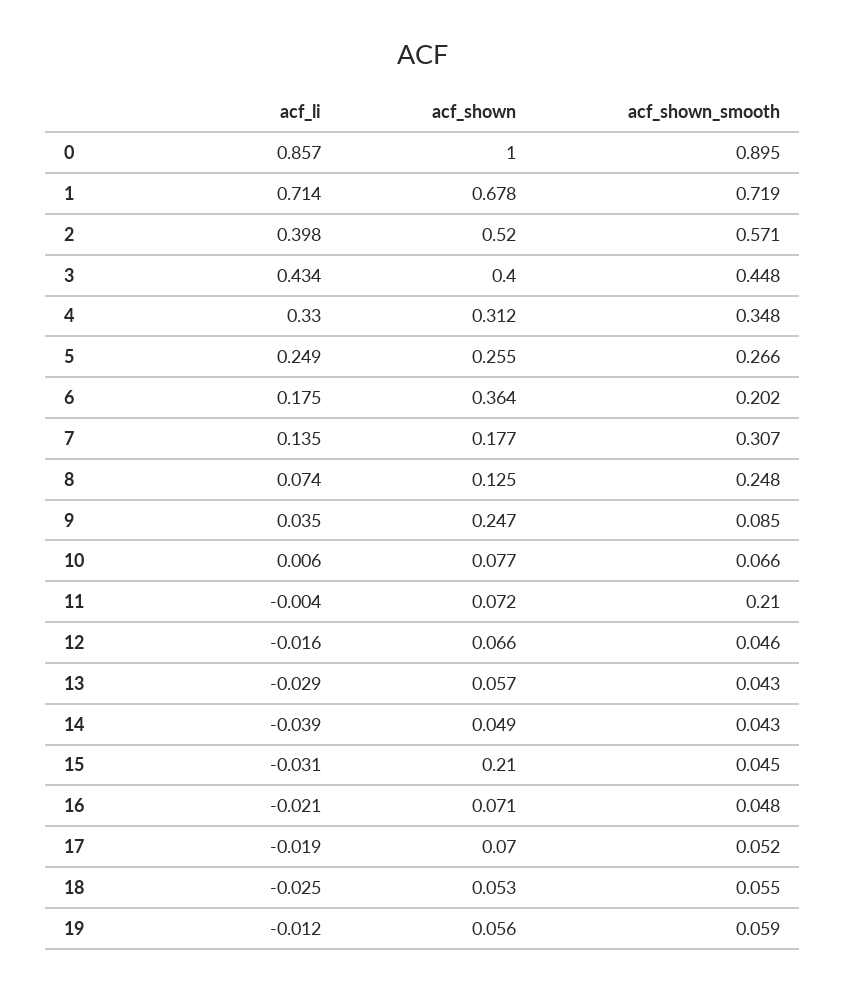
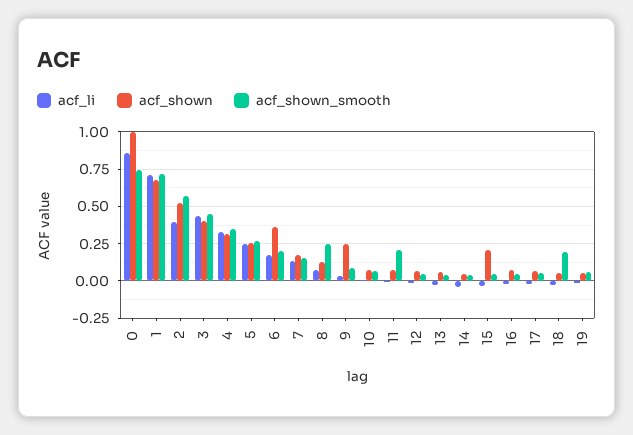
  {
    "acf_li": {
      "0": 0.857,
      "1": 0.714,
      "2": 0.398,
      "3": 0.434,
      "4": 0.33,
      "5": 0.249,
      "6": 0.175,
      "7": 0.135,
      "8": 0.074,
      "9": 0.035,
      "10": 0.006,
      "11": -0.004,
      "12": -0.016,
      "13": -0.029,
      "14": -0.039,
      "15": -0.031,
      "16": -0.021,
      "17": -0.019,
      "18": -0.025,
      "19": -0.012
    },
    "acf_shown": {
      "0": 1,
      "1": 0.678,
      "2": 0.52,
      "3": 0.4,
      "4": 0.312,
      "5": 0.255,
      "6": 0.364,
      "7": 0.177,
      "8": 0.125,
      "9": 0.247,
      "10": 0.077,
      "11": 0.072,
      "12": 0.066,
      "13": 0.057,
      "14": 0.049,
      "15": 0.21,
      "16": 0.071,
      "17": 0.07,
      "18": 0.053,
      "19": 0.056
    },
    "acf_shown_smooth": {
-     "0": 0.895,
+     "0": 0.75,
      "1": 0.719,
      "2": 0.571,
      "3": 0.448,
      "4": 0.348,
      "5": 0.266,
      "6": 0.202,
-     "7": 0.307,
+     "7": 0.15,
      "8": 0.248,
      "9": 0.085,
      "10": 0.066,
      "11": 0.21,
      "12": 0.046,
      "13": 0.043,
      "14": 0.043,
      "15": 0.045,
      "16": 0.048,
      "17": 0.052,
-     "18": 0.055,
+     "18": 0.2,
      "19": 0.059
    }
  }

